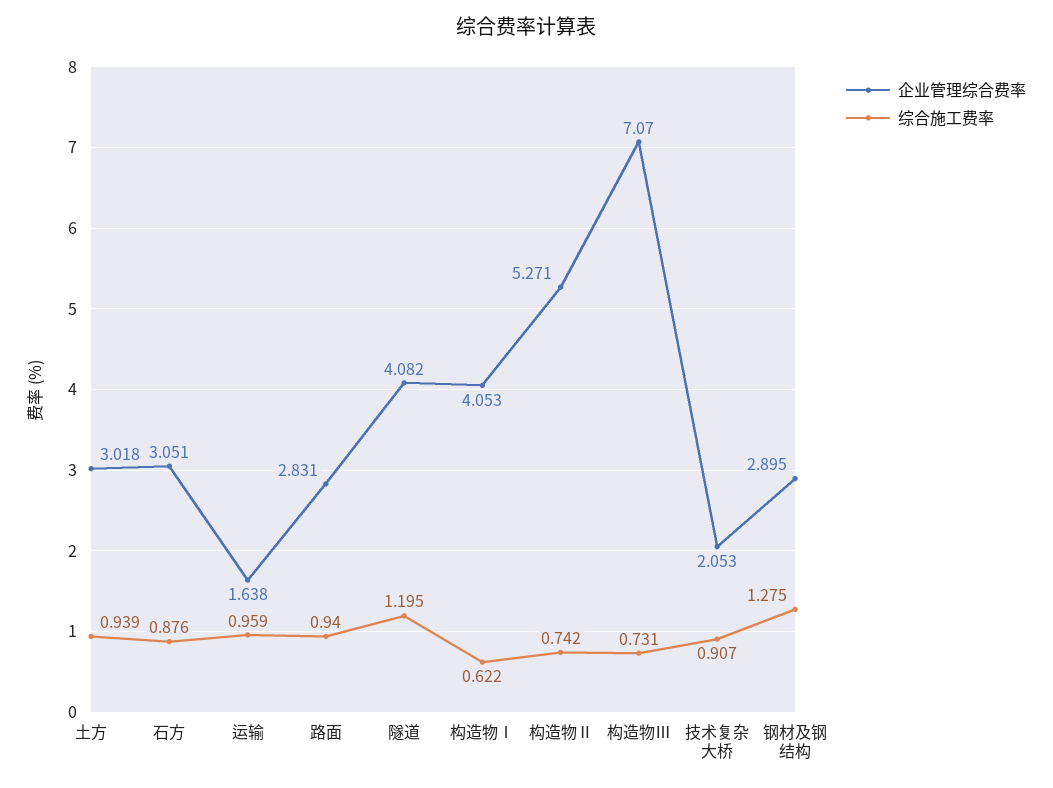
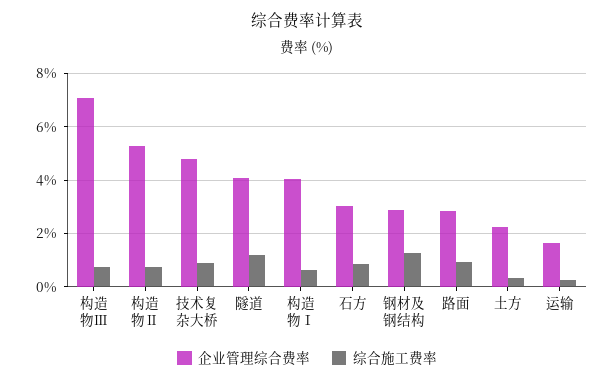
  {
    "企业管理综合费率": {
-     "土方": 3.018,
+     "土方": 2.25,
      "石方": 3.051,
      "运输": 1.638,
      "路面": 2.831,
      "隧道": 4.082,
      "构造物Ⅰ": 4.053,
      "构造物Ⅱ": 5.271,
      "构造物Ⅲ": 7.07,
-     "技术复杂大桥": 2.053,
+     "技术复杂大桥": 4.75,
      "钢材及钢结构": 2.895
    },
    "综合施工费率": {
-     "土方": 0.939,
+     "土方": 0.25,
      "石方": 0.876,
-     "运输": 0.959,
+     "运输": 0.25,
      "路面": 0.94,
      "隧道": 1.195,
      "构造物Ⅰ": 0.622,
      "构造物Ⅱ": 0.742,
      "构造物Ⅲ": 0.731,
      "技术复杂大桥": 0.907,
      "钢材及钢结构": 1.275
    }
  }

